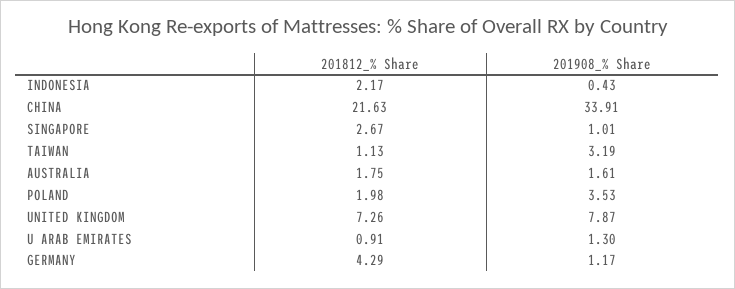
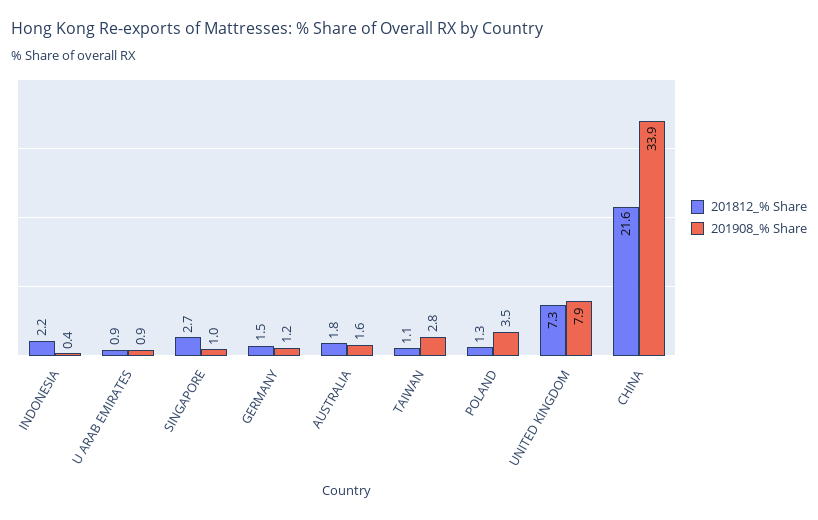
  {
    "201812_% Share": {
      "INDONESIA": 2.17,
      "CHINA": 21.63,
      "SINGAPORE": 2.67,
      "TAIWAN": 1.13,
      "AUSTRALIA": 1.75,
-     "POLAND": 1.98,
+     "POLAND": 1.3,
      "UNITED KINGDOM": 7.26,
      "U ARAB EMIRATES": 0.91,
-     "GERMANY": 4.29
+     "GERMANY": 1.5
    },
    "201908_% Share": {
      "INDONESIA": 0.43,
      "CHINA": 33.91,
      "SINGAPORE": 1.01,
-     "TAIWAN": 3.19,
+     "TAIWAN": 2.8,
      "AUSTRALIA": 1.61,
      "POLAND": 3.53,
      "UNITED KINGDOM": 7.87,
-     "U ARAB EMIRATES": 1.3,
+     "U ARAB EMIRATES": 0.9,
      "GERMANY": 1.17
    }
  }

